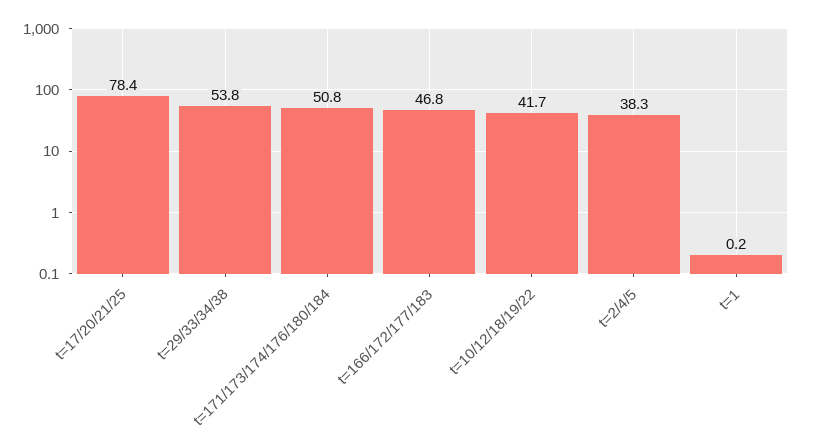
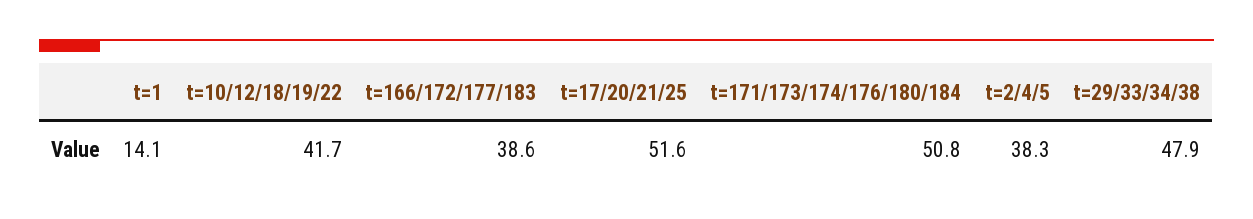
  {
-   "t=17/20/21/25": 78.4,
+   "t=17/20/21/25": 51.6,
-   "t=29/33/34/38": 53.8,
+   "t=29/33/34/38": 47.9,
    "t=171/173/174/176/180/184": 50.8,
-   "t=166/172/177/183": 46.8,
+   "t=166/172/177/183": 38.6,
    "t=10/12/18/19/22": 41.7,
    "t=2/4/5": 38.3,
-   "t=1": 0.2
+   "t=1": 14.1
  }

